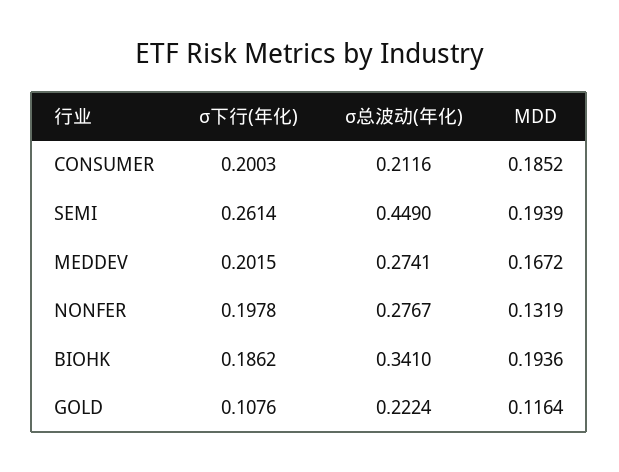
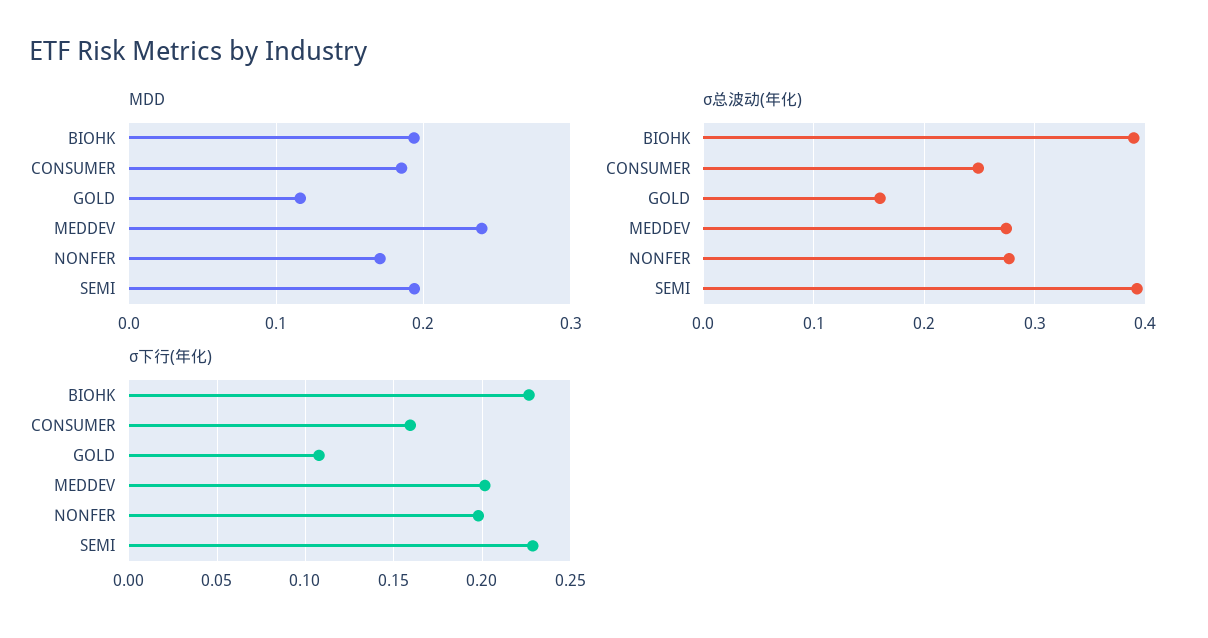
  {
    "σ下行(年化)": {
-     "CONSUMER": 0.2003,
+     "CONSUMER": 0.16,
-     "SEMI": 0.2614,
+     "SEMI": 0.23,
      "MEDDEV": 0.2015,
      "NONFER": 0.1978,
-     "BIOHK": 0.1862,
+     "BIOHK": 0.225,
      "GOLD": 0.1076
    },
    "σ总波动(年化)": {
-     "CONSUMER": 0.2116,
+     "CONSUMER": 0.25,
-     "SEMI": 0.449,
+     "SEMI": 0.39,
      "MEDDEV": 0.2741,
      "NONFER": 0.2767,
-     "BIOHK": 0.341,
+     "BIOHK": 0.39,
-     "GOLD": 0.2224
+     "GOLD": 0.16
    },
    "MDD": {
      "CONSUMER": 0.1852,
      "SEMI": 0.1939,
-     "MEDDEV": 0.1672,
+     "MEDDEV": 0.24,
-     "NONFER": 0.1319,
+     "NONFER": 0.17,
      "BIOHK": 0.1936,
      "GOLD": 0.1164
    }
  }

